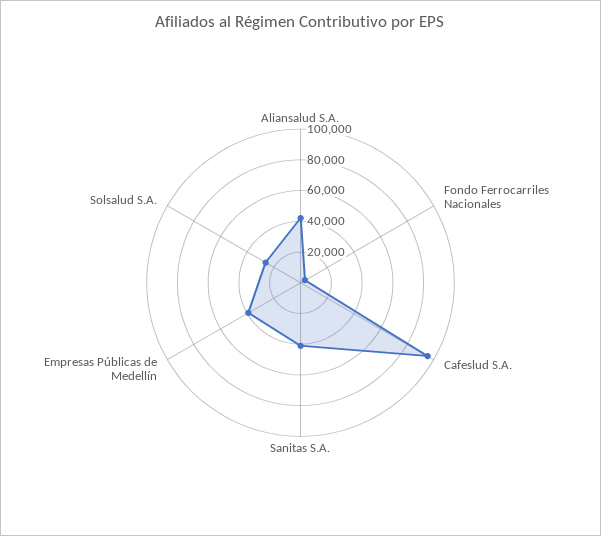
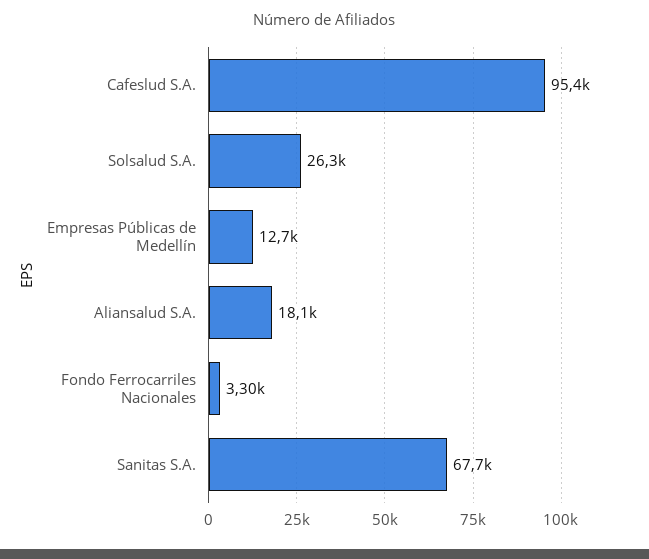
  {
-   "Aliansalud S.A.": 40000,
+   "Aliansalud S.A.": 18100,
    "Fondo Ferrocarriles Nacionales": 3300,
    "Cafeslud S.A.": 95400,
-   "Sanitas S.A.": 40000,
+   "Sanitas S.A.": 67700,
-   "Empresas Públicas de Medellín": 40000,
+   "Empresas Públicas de Medellín": 12700,
    "Solsalud S.A.": 26300
  }

